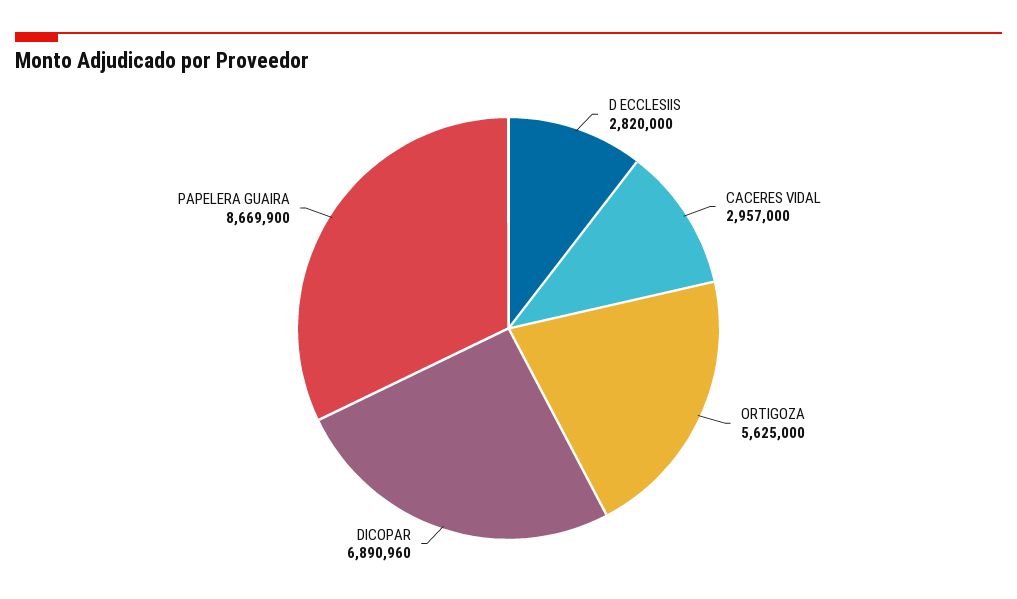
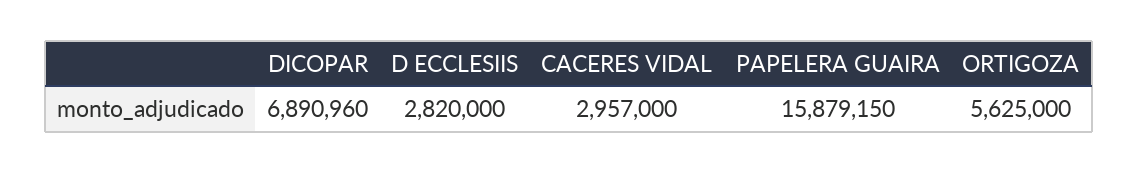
  {
    "D ECCLESIIS": 2820000,
    "CACERES VIDAL": 2957000,
    "ORTIGOZA": 5625000,
    "DICOPAR": 6890960,
-   "PAPELERA GUAIRA": 8669900
+   "PAPELERA GUAIRA": 15879150
  }

